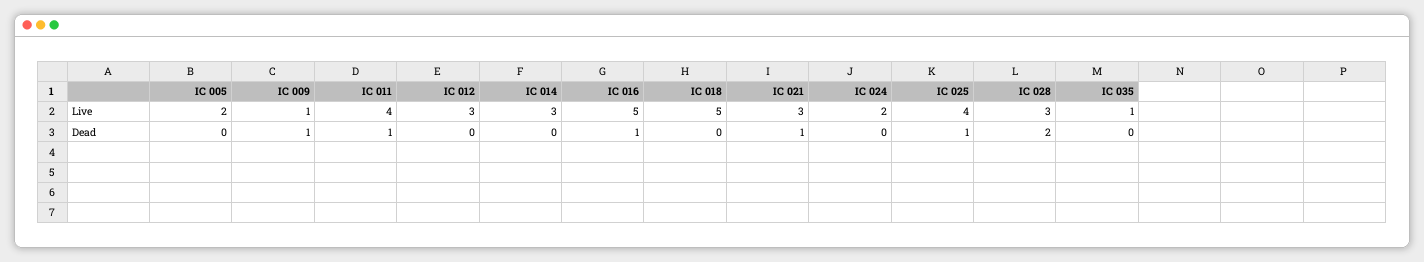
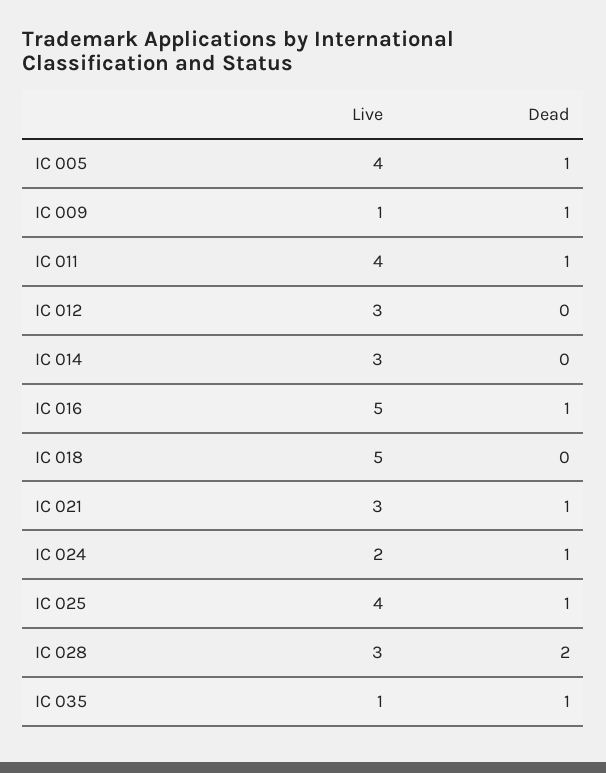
  {
    "IC 005": {
-     "Live": 2,
+     "Live": 4,
-     "Dead": 0
+     "Dead": 1
    },
    "IC 009": {
      "Live": 1,
      "Dead": 1
    },
    "IC 011": {
      "Live": 4,
      "Dead": 1
    },
    "IC 012": {
      "Live": 3,
      "Dead": 0
    },
    "IC 014": {
      "Live": 3,
      "Dead": 0
    },
    "IC 016": {
      "Live": 5,
      "Dead": 1
    },
    "IC 018": {
      "Live": 5,
      "Dead": 0
    },
    "IC 021": {
      "Live": 3,
      "Dead": 1
    },
    "IC 024": {
      "Live": 2,
-     "Dead": 0
+     "Dead": 1
    },
    "IC 025": {
      "Live": 4,
      "Dead": 1
    },
    "IC 028": {
      "Live": 3,
      "Dead": 2
    },
    "IC 035": {
      "Live": 1,
-     "Dead": 0
+     "Dead": 1
    }
  }

